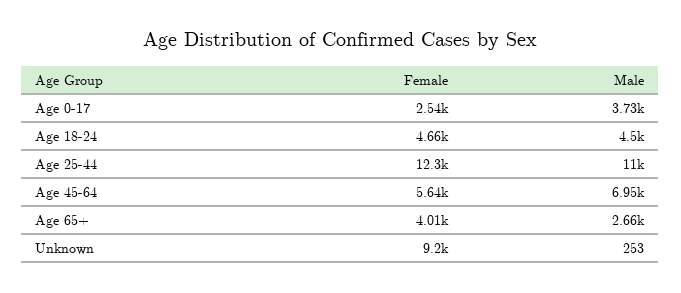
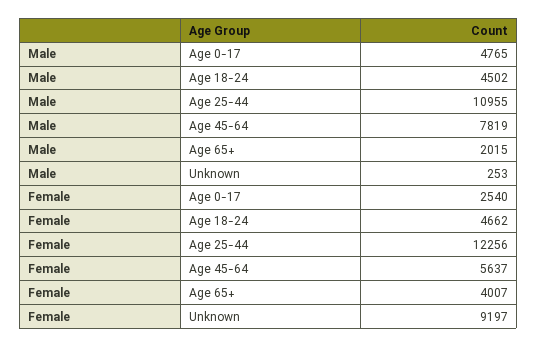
  {
    "Female": {
      "Age 0-17": 2540,
      "Age 18-24": 4662,
      "Age 25-44": 12256,
      "Age 45-64": 5637,
      "Age 65+": 4007,
      "Unknown": 9197
    },
    "Male": {
-     "Age 0-17": 3730,
+     "Age 0-17": 4765,
      "Age 18-24": 4502,
      "Age 25-44": 10955,
-     "Age 45-64": 6950,
+     "Age 45-64": 7819,
-     "Age 65+": 2660,
+     "Age 65+": 2015,
      "Unknown": 253
    }
  }

